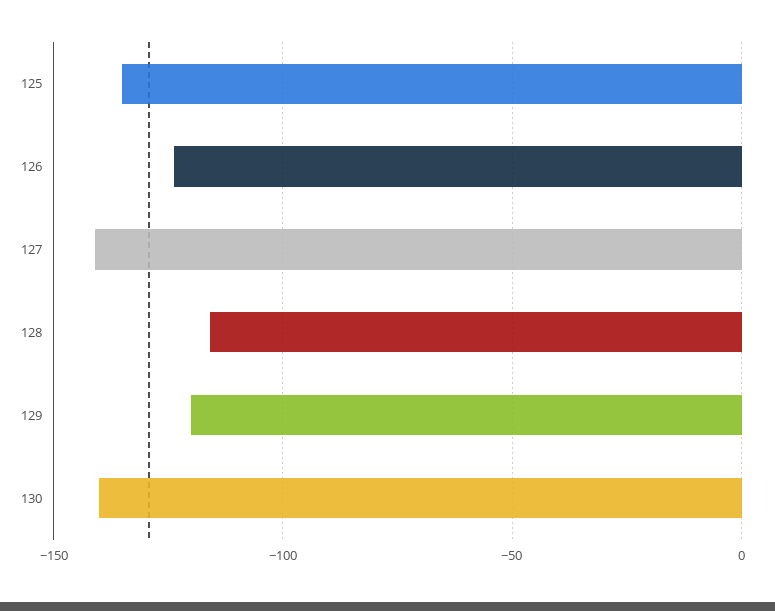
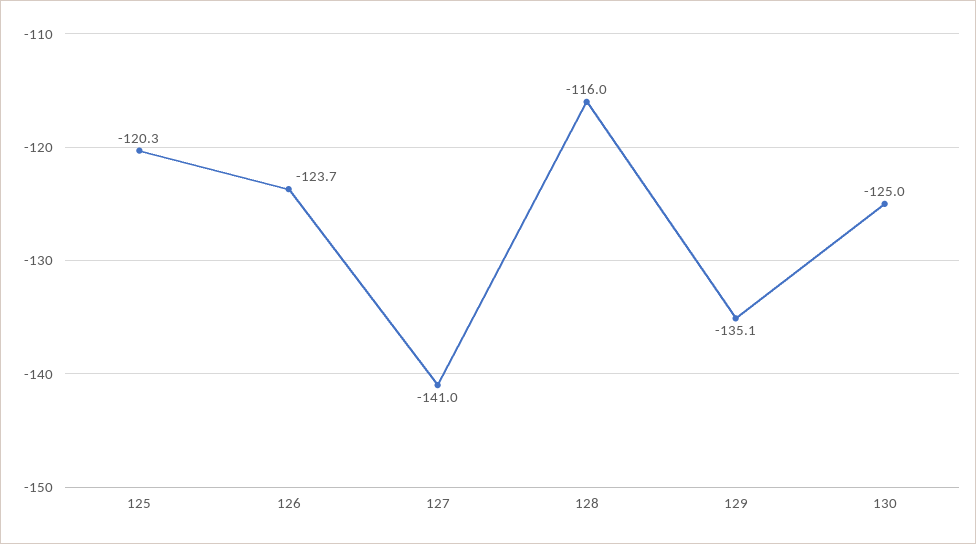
  {
-   "125": -135,
+   "125": -120.3,
    "126": -123.7,
    "127": -141,
    "128": -116,
-   "129": -120,
+   "129": -135.1,
-   "130": -140
+   "130": -125
  }

